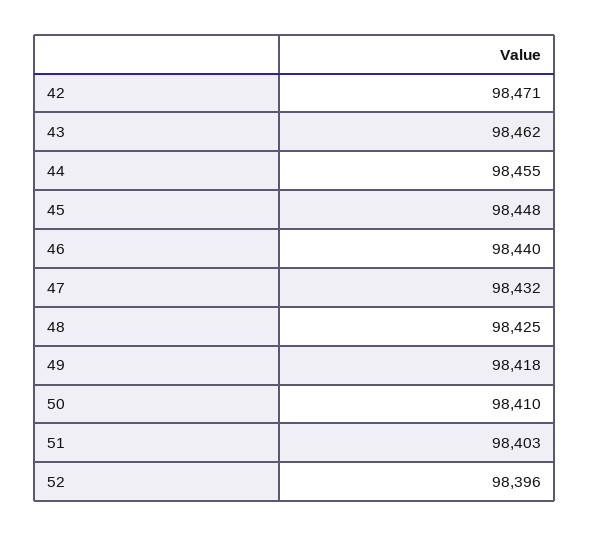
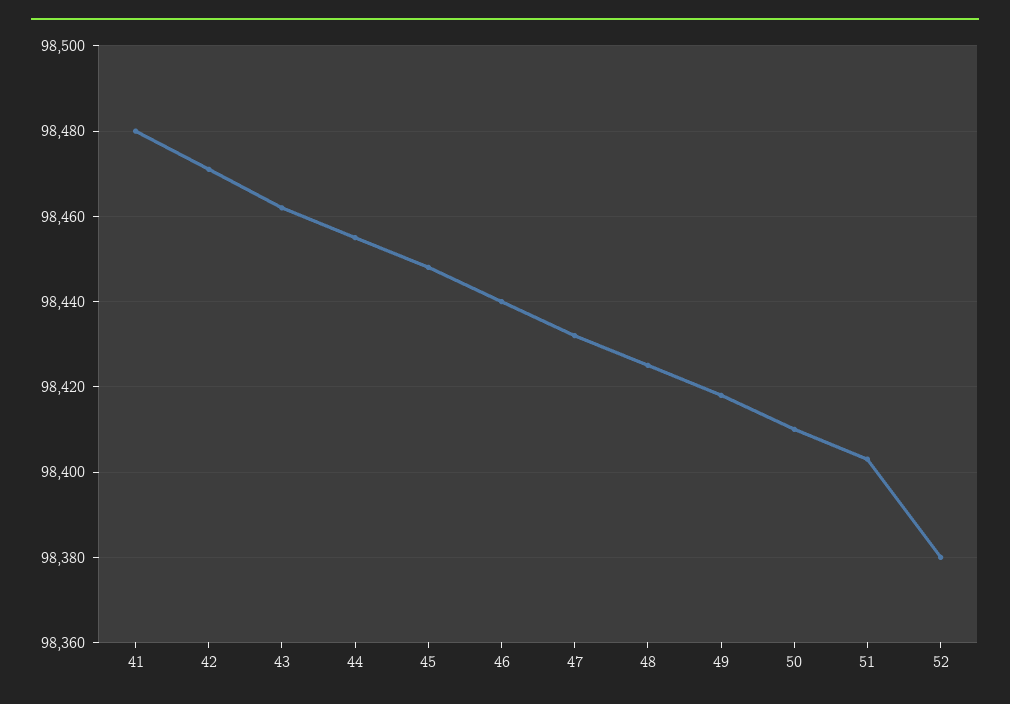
  {
    "42": 98471,
    "43": 98462,
    "44": 98455,
    "45": 98448,
    "46": 98440,
    "47": 98432,
    "48": 98425,
    "49": 98418,
    "50": 98410,
    "51": 98403,
-   "52": 98396
+   "52": 98380,
+   "41": 98480
  }

